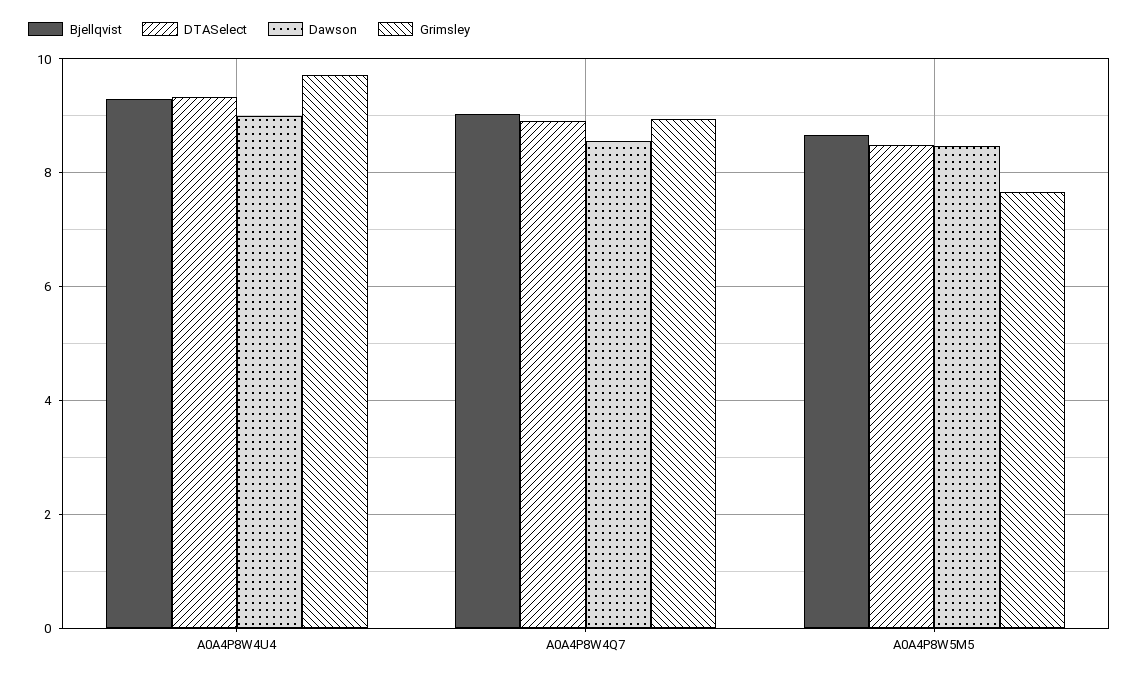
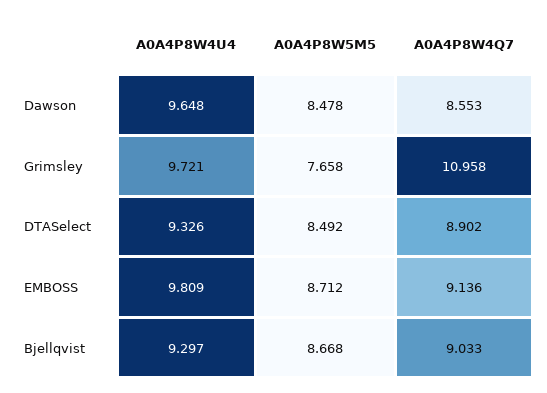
  {
    "Bjellqvist": {
      "A0A4P8W4U4": 9.297,
      "A0A4P8W4Q7": 9.033,
      "A0A4P8W5M5": 8.668
    },
    "DTASelect": {
      "A0A4P8W4U4": 9.326,
      "A0A4P8W4Q7": 8.902,
      "A0A4P8W5M5": 8.492
    },
    "Dawson": {
-     "A0A4P8W4U4": 9,
+     "A0A4P8W4U4": 9.648,
      "A0A4P8W4Q7": 8.553,
      "A0A4P8W5M5": 8.478
    },
    "Grimsley": {
      "A0A4P8W4U4": 9.721,
-     "A0A4P8W4Q7": 9,
+     "A0A4P8W4Q7": 10.958,
      "A0A4P8W5M5": 7.658
-   }
+   },
+   "EMBOSS": {
+     "A0A4P8W4U4": 9.809,
+     "A0A4P8W5M5": 8.712,
+     "A0A4P8W4Q7": 9.136
+   }
  }

